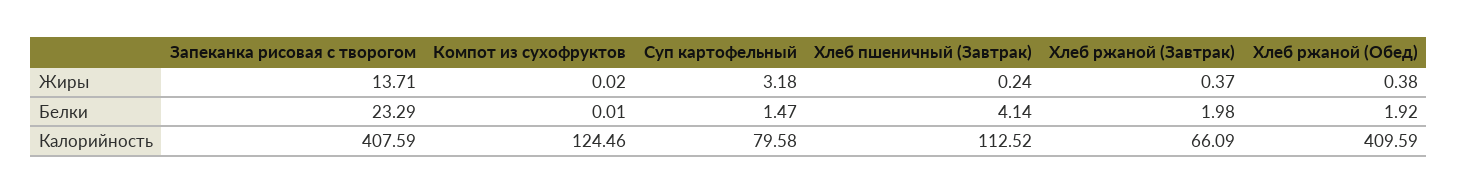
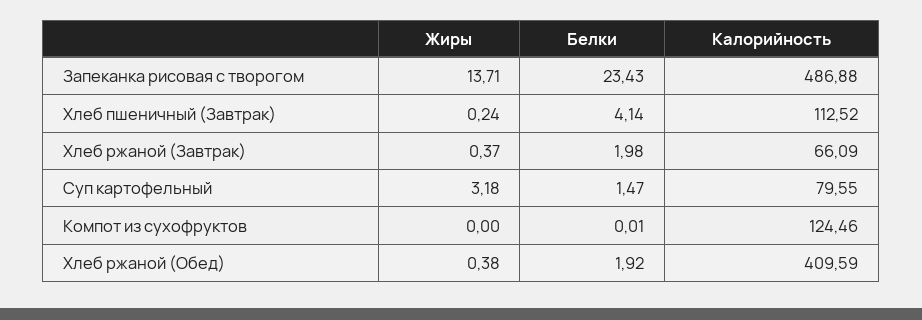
  {
    "Запеканка рисовая с творогом": {
      "Жиры": 13.71,
-     "Белки": 23.29,
+     "Белки": 23.43,
-     "Калорийность": 407.59
+     "Калорийность": 486.88
    },
    "Компот из сухофруктов": {
-     "Жиры": 0.02,
+     "Жиры": 0,
      "Белки": 0.01,
      "Калорийность": 124.46
    },
    "Суп картофельный": {
      "Жиры": 3.18,
      "Белки": 1.47,
-     "Калорийность": 79.58
+     "Калорийность": 79.55
    },
    "Хлеб пшеничный (Завтрак)": {
      "Жиры": 0.24,
      "Белки": 4.14,
      "Калорийность": 112.52
    },
    "Хлеб ржаной (Завтрак)": {
      "Жиры": 0.37,
      "Белки": 1.98,
      "Калорийность": 66.09
    },
    "Хлеб ржаной (Обед)": {
      "Жиры": 0.38,
      "Белки": 1.92,
      "Калорийность": 409.59
    }
  }

